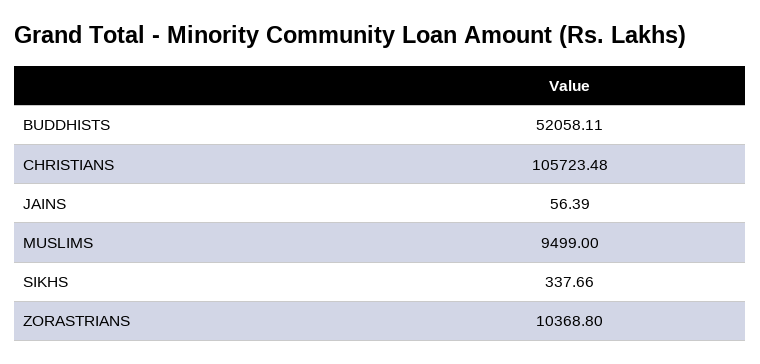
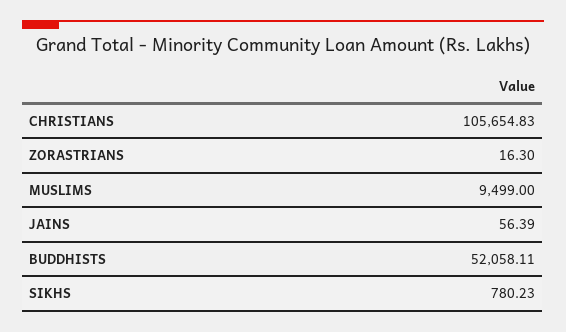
  {
    "BUDDHISTS": 52058.11,
-   "CHRISTIANS": 105723.48,
+   "CHRISTIANS": 105654.83,
    "JAINS": 56.39,
    "MUSLIMS": 9499,
-   "SIKHS": 337.66,
+   "SIKHS": 780.23,
-   "ZORASTRIANS": 10368.8
+   "ZORASTRIANS": 16.3
  }

